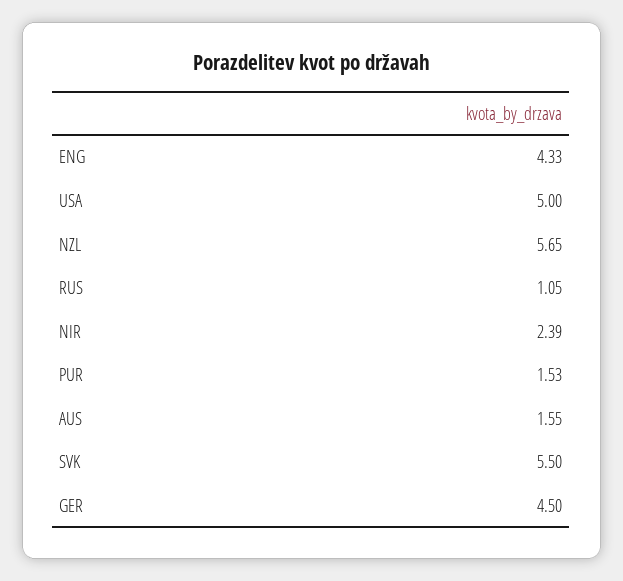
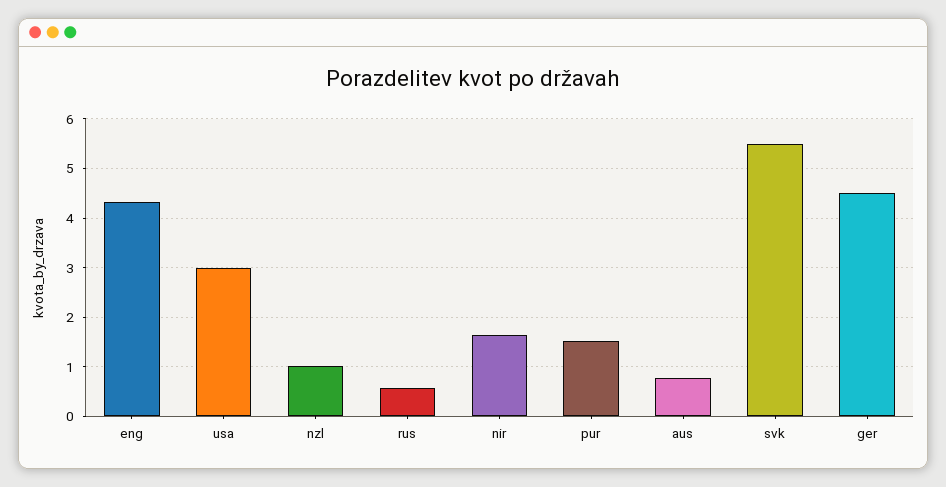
  {
    "ENG": 4.33,
-   "USA": 5,
+   "USA": 3,
-   "NZL": 5.65,
+   "NZL": 1,
-   "RUS": 1.05,
+   "RUS": 0.6,
-   "NIR": 2.39,
+   "NIR": 1.6,
    "PUR": 1.53,
-   "AUS": 1.55,
+   "AUS": 0.8,
    "SVK": 5.5,
    "GER": 4.5
  }

